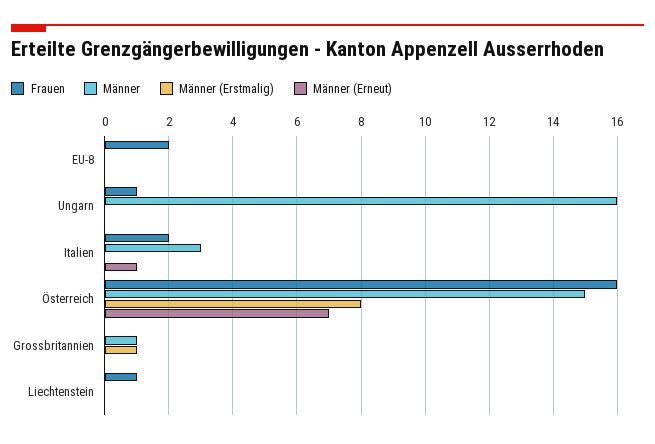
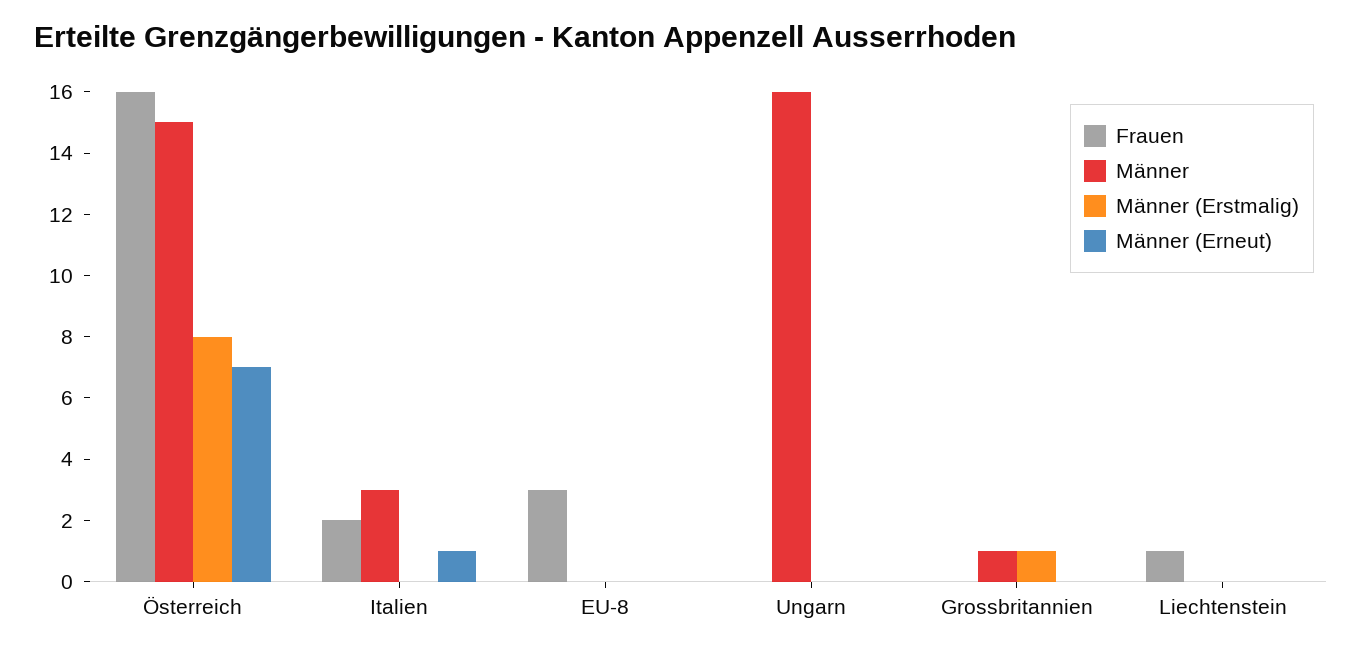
  {
    "Frauen": {
-     "EU-8": 2,
+     "EU-8": 3,
-     "Ungarn": 1,
+     "Ungarn": 0,
      "Italien": 2,
      "Österreich": 16,
      "Grossbritannien": 0,
      "Liechtenstein": 1
    },
    "Männer": {
      "EU-8": 0,
      "Ungarn": 16,
      "Italien": 3,
      "Österreich": 15,
      "Grossbritannien": 1,
      "Liechtenstein": 0
    },
    "Männer (Erstmalig)": {
      "EU-8": 0,
      "Ungarn": 0,
      "Italien": 0,
      "Österreich": 8,
      "Grossbritannien": 1,
      "Liechtenstein": 0
    },
    "Männer (Erneut)": {
      "EU-8": 0,
      "Ungarn": 0,
      "Italien": 1,
      "Österreich": 7,
      "Grossbritannien": 0,
      "Liechtenstein": 0
    }
  }

